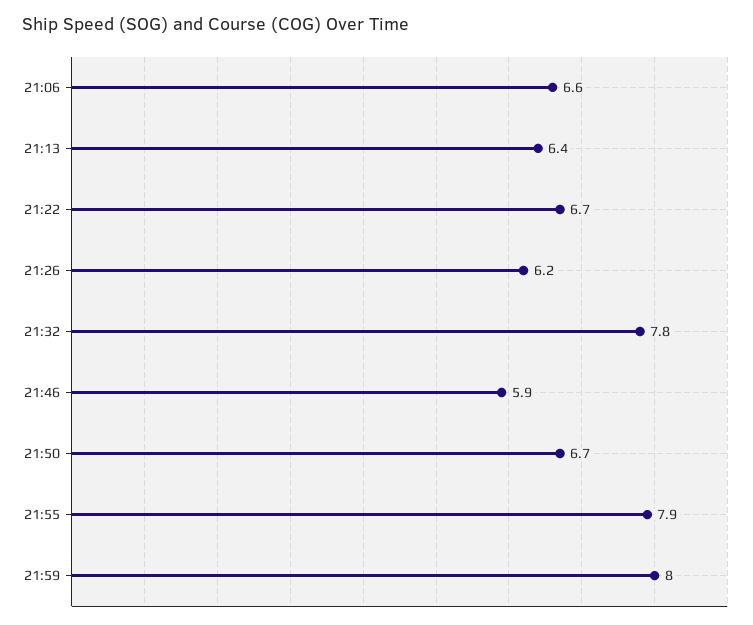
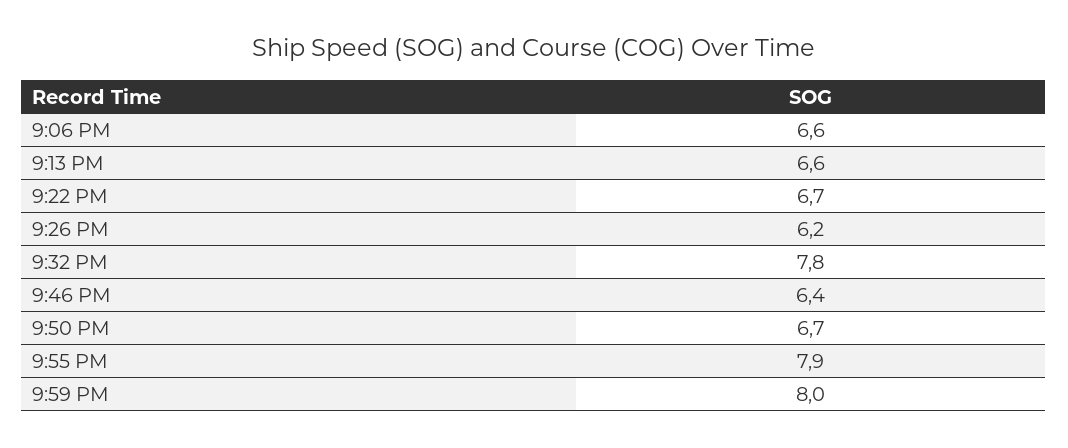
  {
    "21:06": 6.6,
-   "21:13": 6.4,
+   "21:13": 6.6,
    "21:22": 6.7,
    "21:26": 6.2,
    "21:32": 7.8,
-   "21:46": 5.9,
+   "21:46": 6.4,
    "21:50": 6.7,
    "21:55": 7.9,
    "21:59": 8
  }

